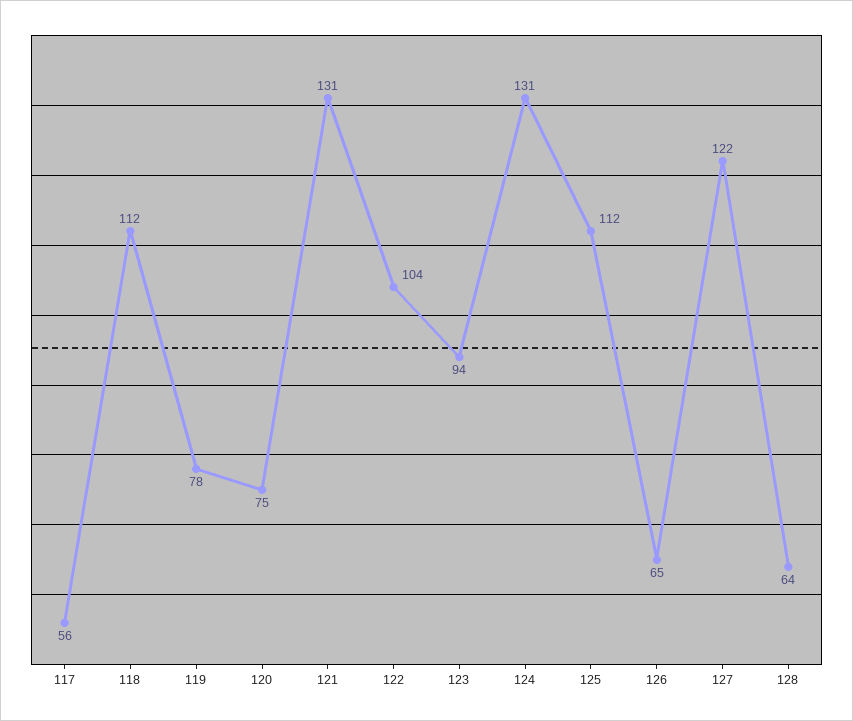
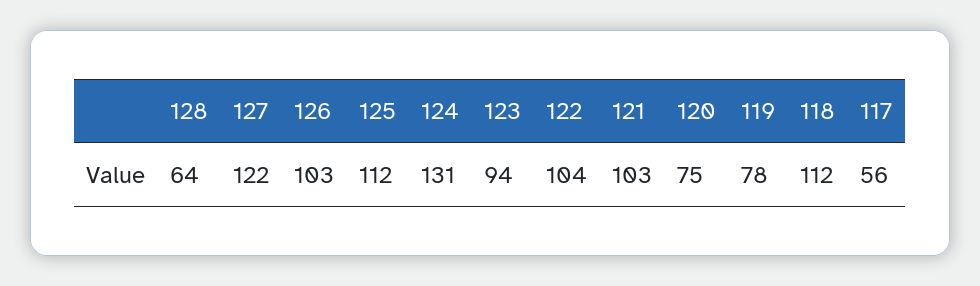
  {
    "117": 56,
    "118": 112,
    "119": 78,
    "120": 75,
-   "121": 131,
+   "121": 103,
    "122": 104,
    "123": 94,
    "124": 131,
    "125": 112,
-   "126": 65,
+   "126": 103,
    "127": 122,
    "128": 64
  }

